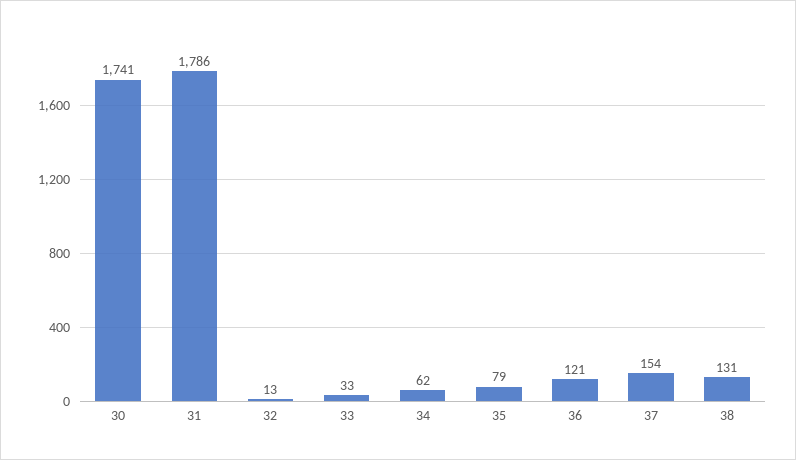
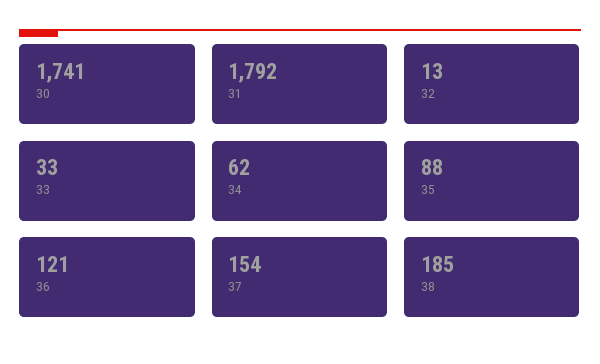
  {
    "30": 1741,
-   "31": 1786,
+   "31": 1792,
    "32": 13,
    "33": 33,
    "34": 62,
-   "35": 79,
+   "35": 88,
    "36": 121,
    "37": 154,
-   "38": 131
+   "38": 185
  }

